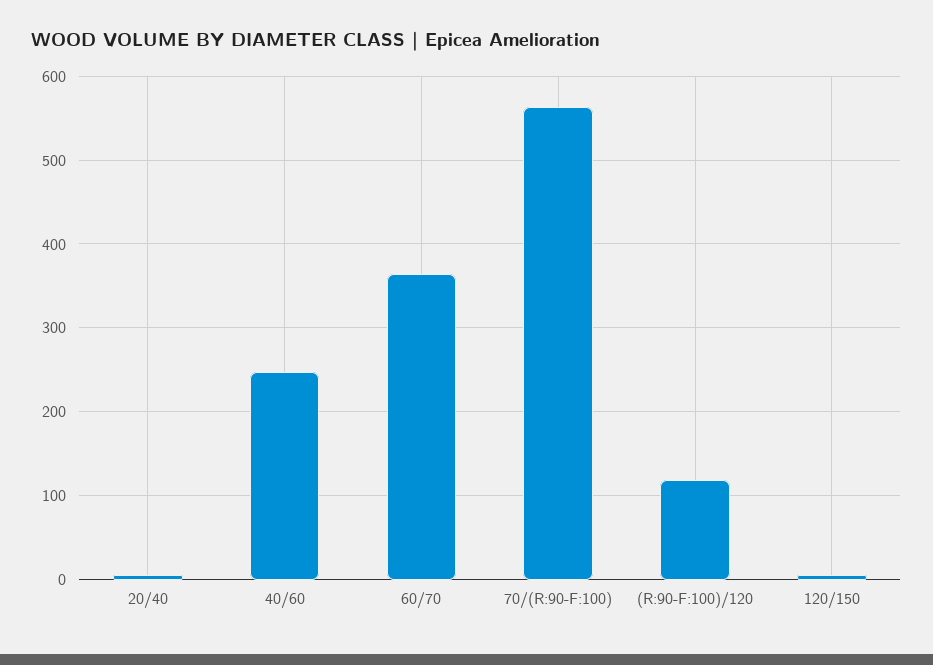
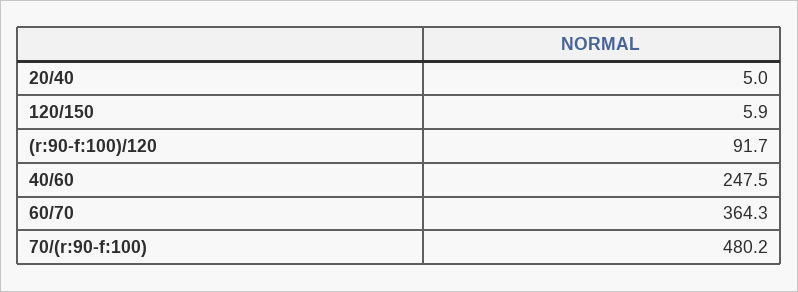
  {
    "20/40": 5,
    "40/60": 247.5,
    "60/70": 364.3,
-   "70/(R:90-F:100)": 560,
+   "70/(R:90-F:100)": 480.2,
-   "(R:90-F:100)/120": 120,
+   "(R:90-F:100)/120": 91.7,
    "120/150": 5.9
  }

